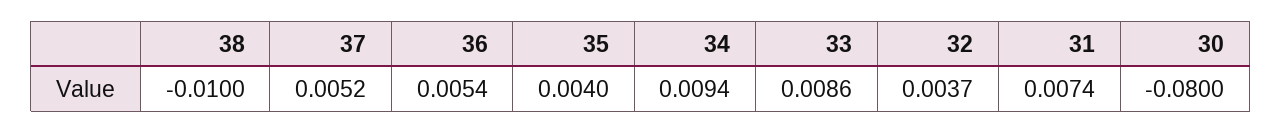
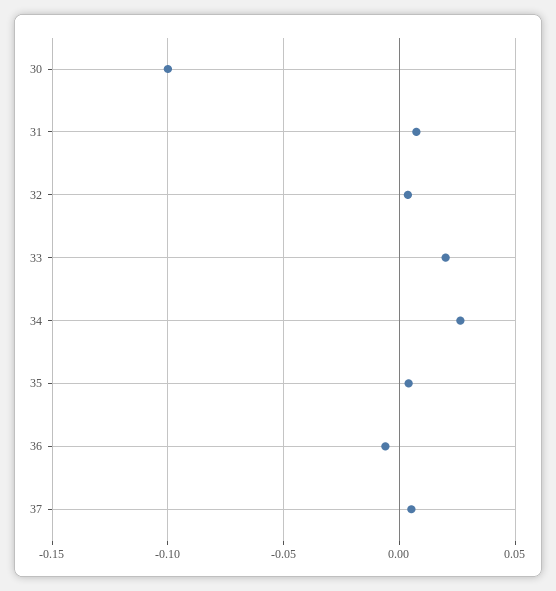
  {
-   "38": -0.01,
    "37": 0.0052,
-   "36": 0.0054,
+   "36": -0.005,
    "35": 0.004,
-   "34": 0.0094,
+   "34": 0.025,
-   "33": 0.0086,
+   "33": 0.02,
    "32": 0.0037,
    "31": 0.0074,
-   "30": -0.08
+   "30": -0.1
  }

